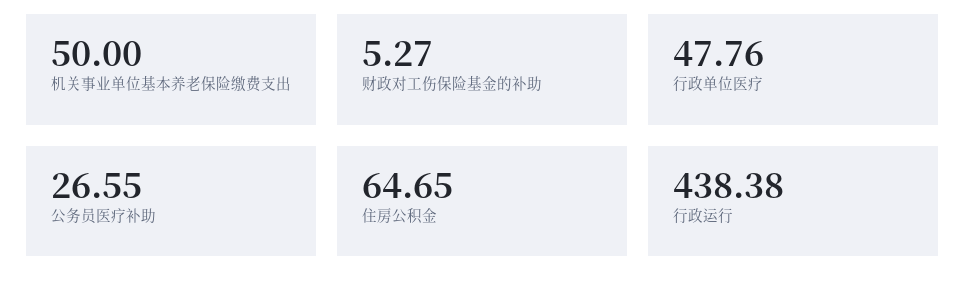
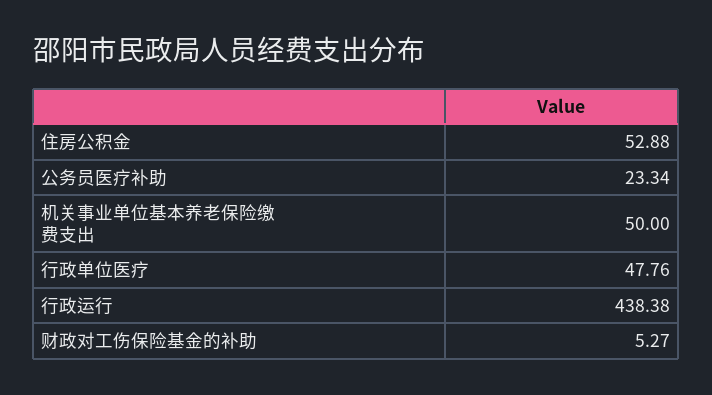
  {
    "机关事业单位基本养老保险缴费支出": 50,
    "财政对工伤保险基金的补助": 5.27,
    "行政单位医疗": 47.76,
-   "公务员医疗补助": 26.55,
+   "公务员医疗补助": 23.34,
-   "住房公积金": 64.65,
+   "住房公积金": 52.88,
    "行政运行": 438.38
  }

